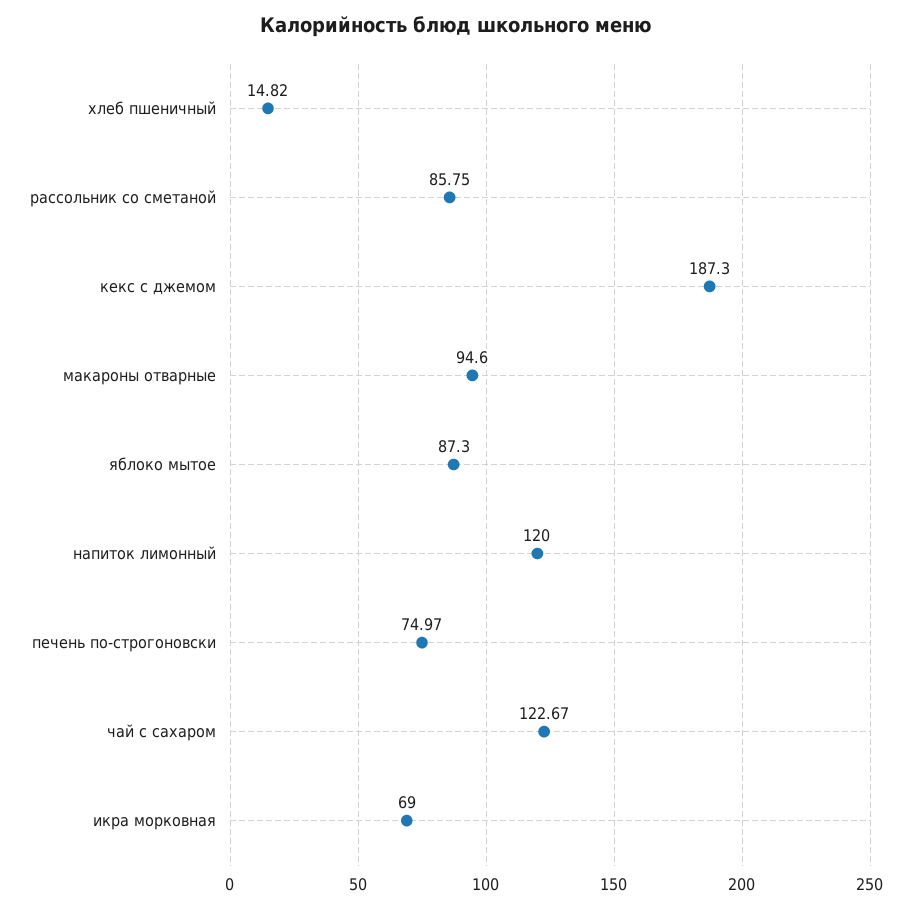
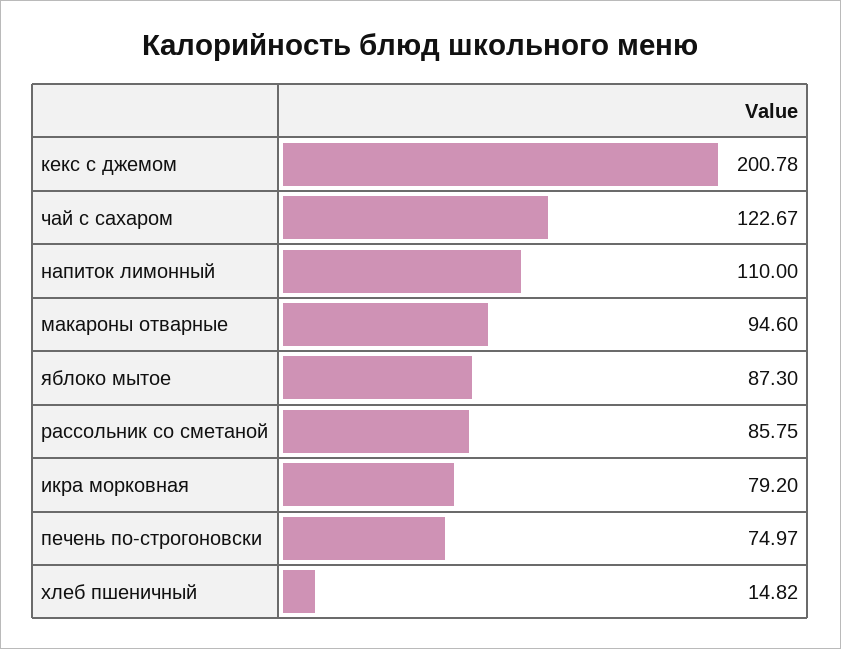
  {
    "хлеб пшеничный": 14.82,
    "рассольник со сметаной": 85.75,
-   "кекс с джемом": 187.3,
+   "кекс с джемом": 200.78,
    "макароны отварные": 94.6,
    "яблоко мытое": 87.3,
-   "напиток лимонный": 120,
+   "напиток лимонный": 110,
    "печень по-строгоновски": 74.97,
    "чай с сахаром": 122.67,
-   "икра морковная": 69
+   "икра морковная": 79.2
  }

